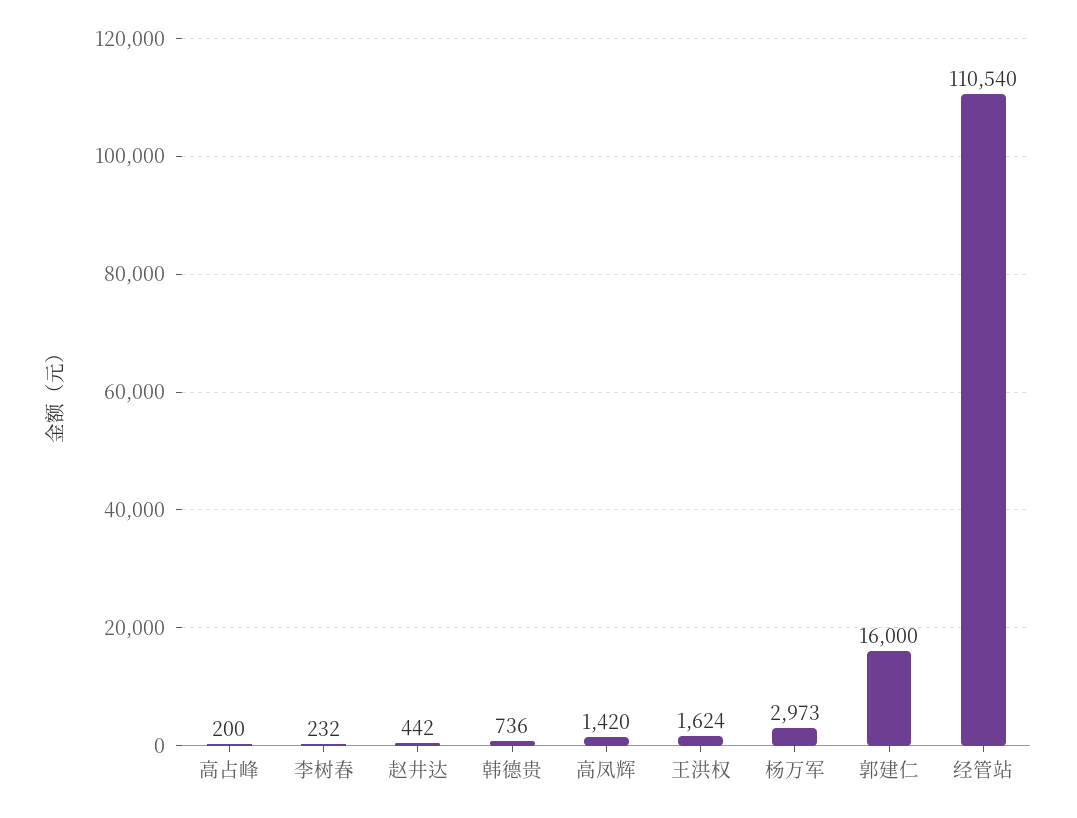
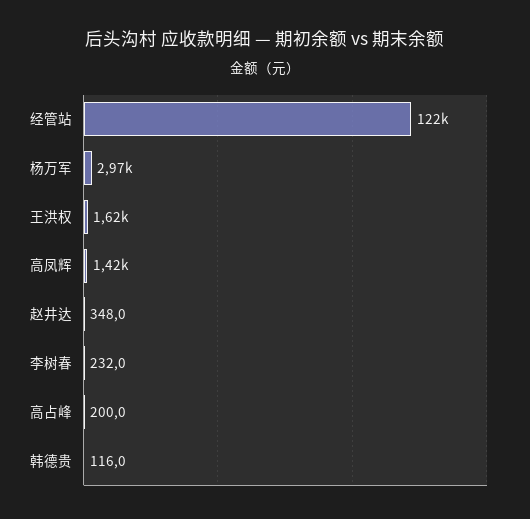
  {
    "高占峰": 200,
    "李树春": 232,
-   "赵井达": 442,
+   "赵井达": 348,
-   "韩德贵": 736,
+   "韩德贵": 116,
    "高凤辉": 1420,
    "王洪权": 1624,
    "杨万军": 2973,
-   "郭建仁": 16000,
-   "经管站": 110540
+   "经管站": 122000
  }

